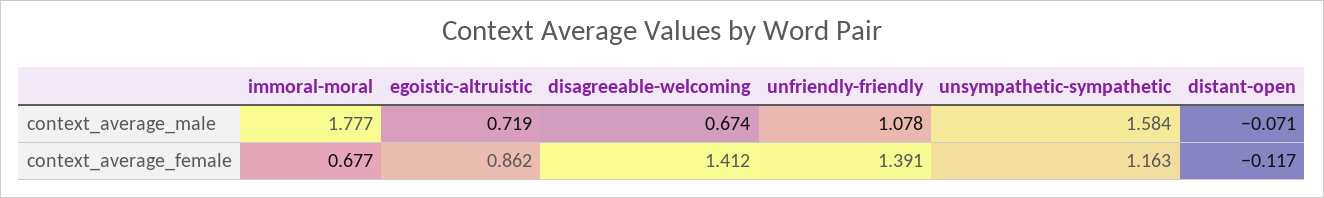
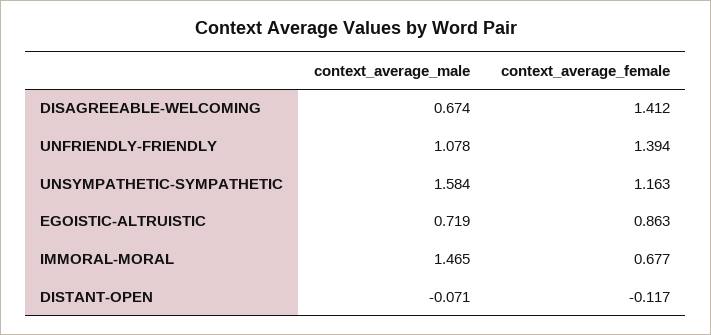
  {
    "immoral-moral": {
-     "context_average_male": 1.777,
+     "context_average_male": 1.465,
      "context_average_female": 0.677
    },
    "egoistic-altruistic": {
      "context_average_male": 0.719,
-     "context_average_female": 0.862
+     "context_average_female": 0.863
    },
    "disagreeable-welcoming": {
      "context_average_male": 0.674,
      "context_average_female": 1.412
    },
    "unfriendly-friendly": {
      "context_average_male": 1.078,
-     "context_average_female": 1.391
+     "context_average_female": 1.394
    },
    "unsympathetic-sympathetic": {
      "context_average_male": 1.584,
      "context_average_female": 1.163
    },
    "distant-open": {
      "context_average_male": -0.071,
      "context_average_female": -0.117
    }
  }

